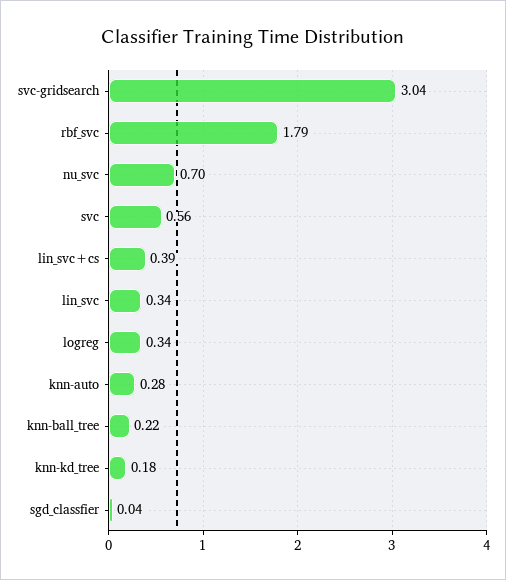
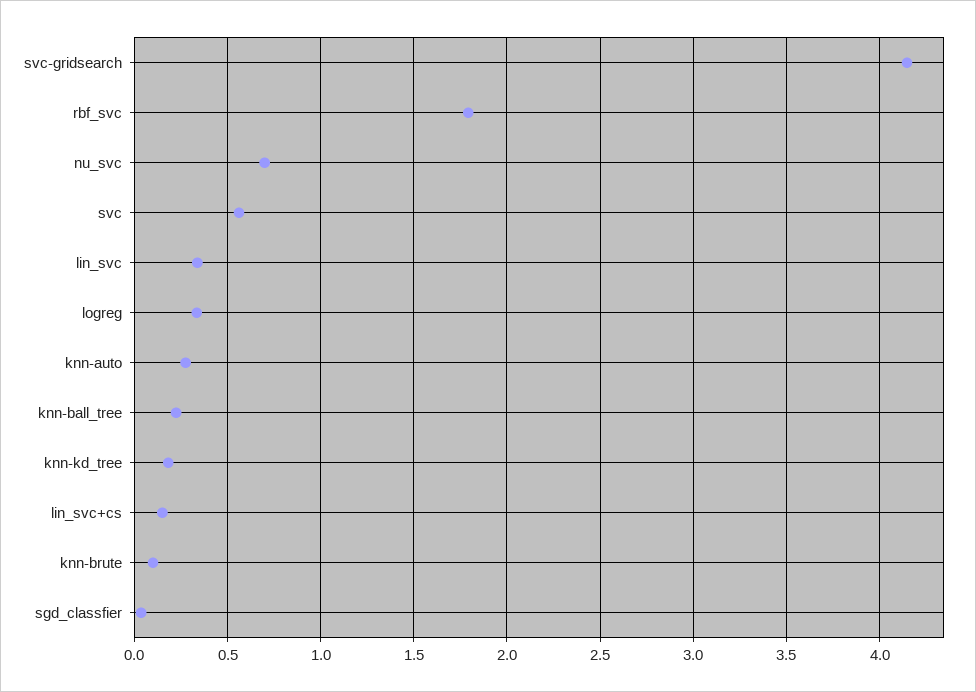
  {
-   "svc-gridsearch": 3.04,
+   "svc-gridsearch": 4.15,
    "rbf_svc": 1.79,
    "nu_svc": 0.7,
    "svc": 0.56,
-   "lin_svc+cs": 0.39,
+   "lin_svc+cs": 0.15,
    "lin_svc": 0.34,
    "logreg": 0.34,
    "knn-auto": 0.28,
    "knn-ball_tree": 0.22,
    "knn-kd_tree": 0.18,
-   "sgd_classfier": 0.04
+   "sgd_classfier": 0.04,
+   "knn-brute": 0.1
  }

